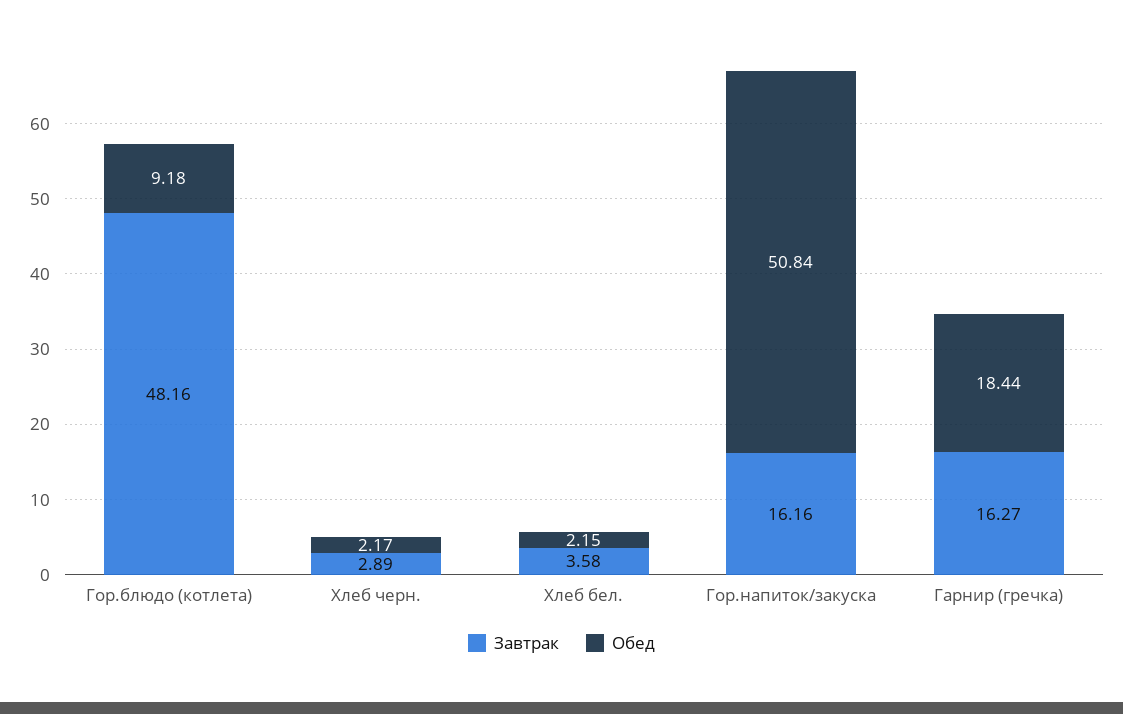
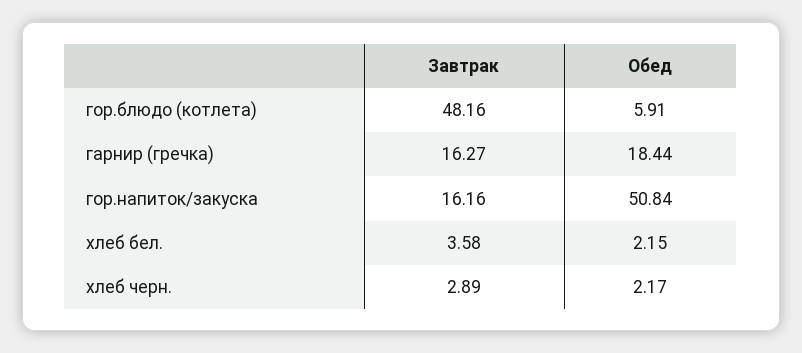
  {
    "Завтрак": {
      "Гор.блюдо (котлета)": 48.16,
      "Хлеб черн.": 2.89,
      "Хлеб бел.": 3.58,
      "Гор.напиток/закуска": 16.16,
      "Гарнир (гречка)": 16.27
    },
    "Обед": {
-     "Гор.блюдо (котлета)": 9.18,
+     "Гор.блюдо (котлета)": 5.91,
      "Хлеб черн.": 2.17,
      "Хлеб бел.": 2.15,
      "Гор.напиток/закуска": 50.84,
      "Гарнир (гречка)": 18.44
    }
  }

